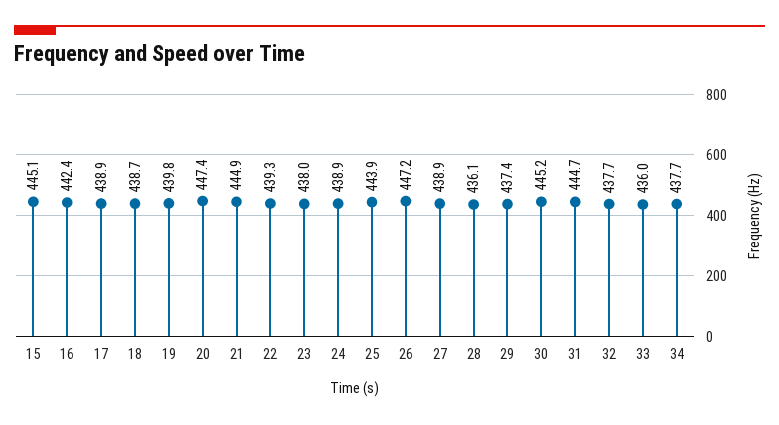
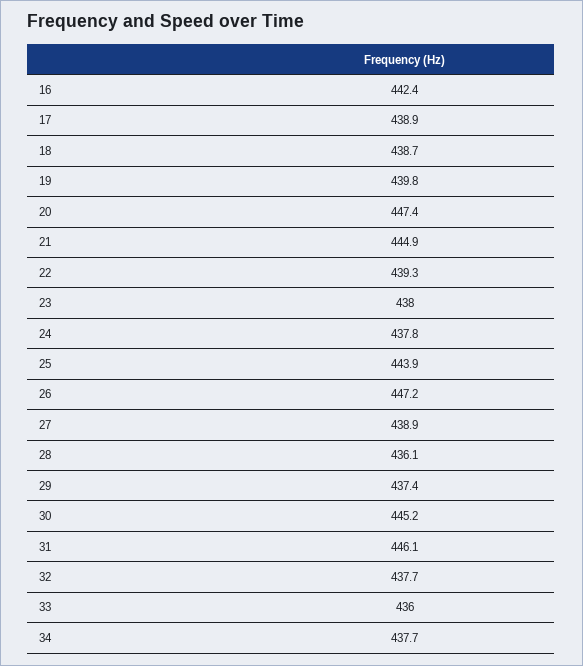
  {
-   "15": 445.1,
    "16": 442.4,
    "17": 438.9,
    "18": 438.7,
    "19": 439.8,
    "20": 447.4,
    "21": 444.9,
    "22": 439.3,
    "23": 438,
-   "24": 438.9,
+   "24": 437.8,
    "25": 443.9,
    "26": 447.2,
    "27": 438.9,
    "28": 436.1,
    "29": 437.4,
    "30": 445.2,
-   "31": 444.7,
+   "31": 446.1,
    "32": 437.7,
    "33": 436,
    "34": 437.7
  }

